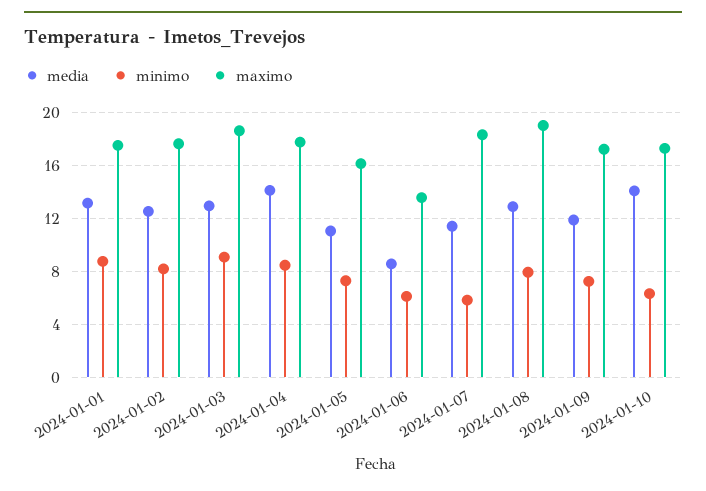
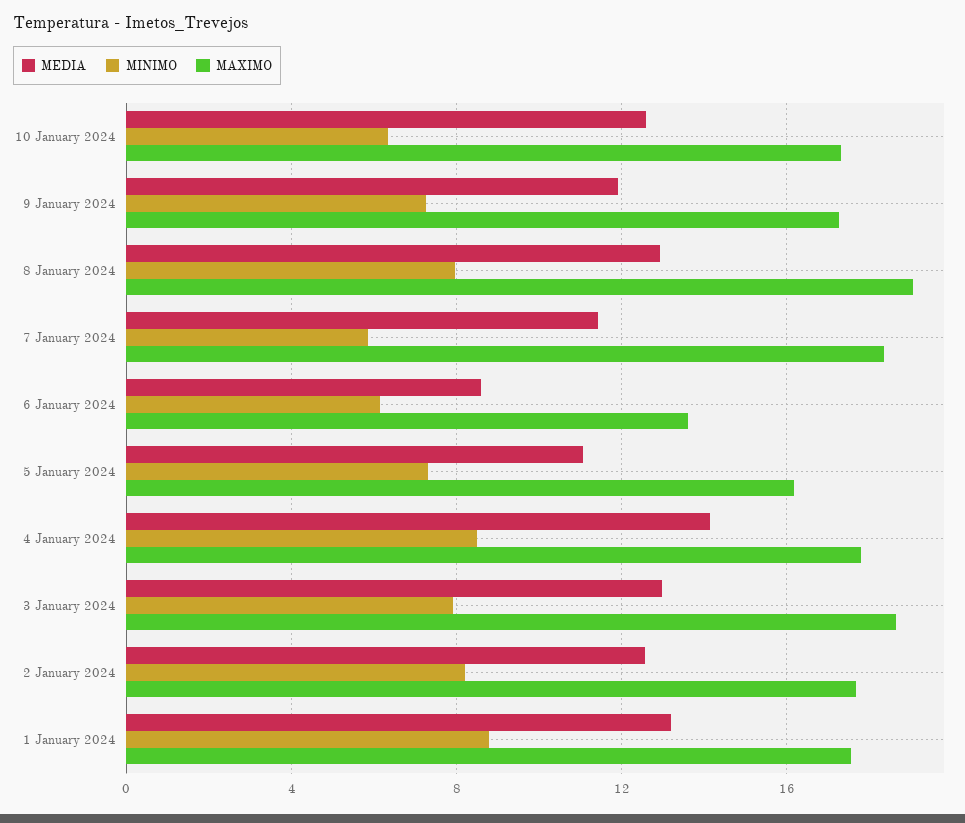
  {
    "media": {
      "2024-01-01": 13,
      "2024-01-02": 12.5,
      "2024-01-03": 13,
      "2024-01-04": 14,
      "2024-01-05": 11,
      "2024-01-06": 8.5,
      "2024-01-07": 11.5,
      "2024-01-08": 13,
      "2024-01-09": 12,
-     "2024-01-10": 14
+     "2024-01-10": 12.5
    },
    "minimo": {
      "2024-01-01": 9,
      "2024-01-02": 8,
-     "2024-01-03": 9,
+     "2024-01-03": 8,
      "2024-01-04": 8.5,
      "2024-01-05": 7.5,
      "2024-01-06": 6,
      "2024-01-07": 6,
      "2024-01-08": 8,
      "2024-01-09": 7.5,
      "2024-01-10": 6.5
    },
    "maximo": {
      "2024-01-01": 17.5,
      "2024-01-02": 17.5,
      "2024-01-03": 18.5,
      "2024-01-04": 18,
      "2024-01-05": 16,
      "2024-01-06": 13.5,
      "2024-01-07": 18.5,
      "2024-01-08": 19,
      "2024-01-09": 17.5,
      "2024-01-10": 17.5
    }
  }

